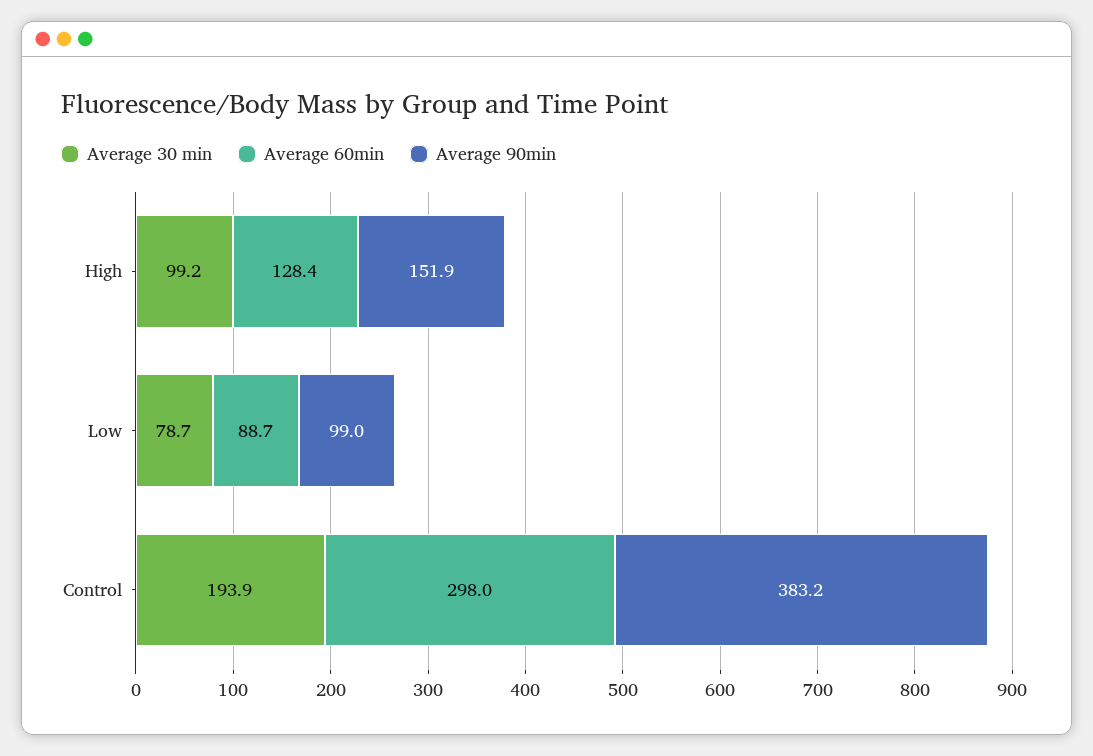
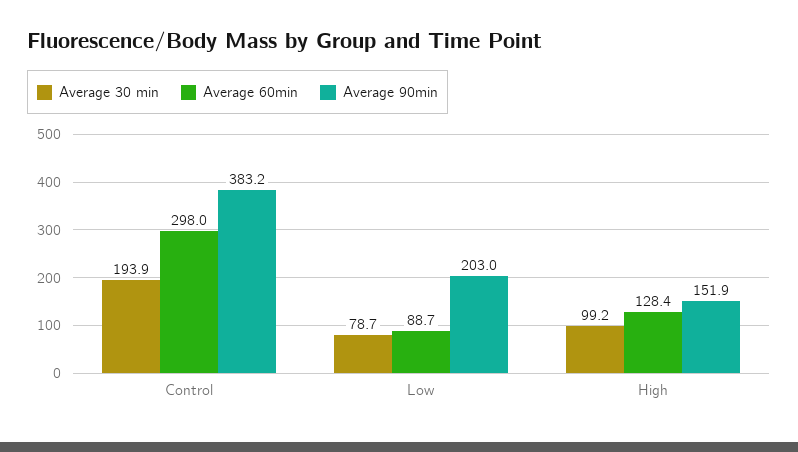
  {
    "Average 30 min": {
      "High": 99.2,
      "Low": 78.7,
      "Control": 193.9
    },
    "Average 60min": {
      "High": 128.4,
      "Low": 88.7,
      "Control": 298
    },
    "Average 90min": {
      "High": 151.9,
-     "Low": 99,
+     "Low": 203,
      "Control": 383.2
    }
  }

